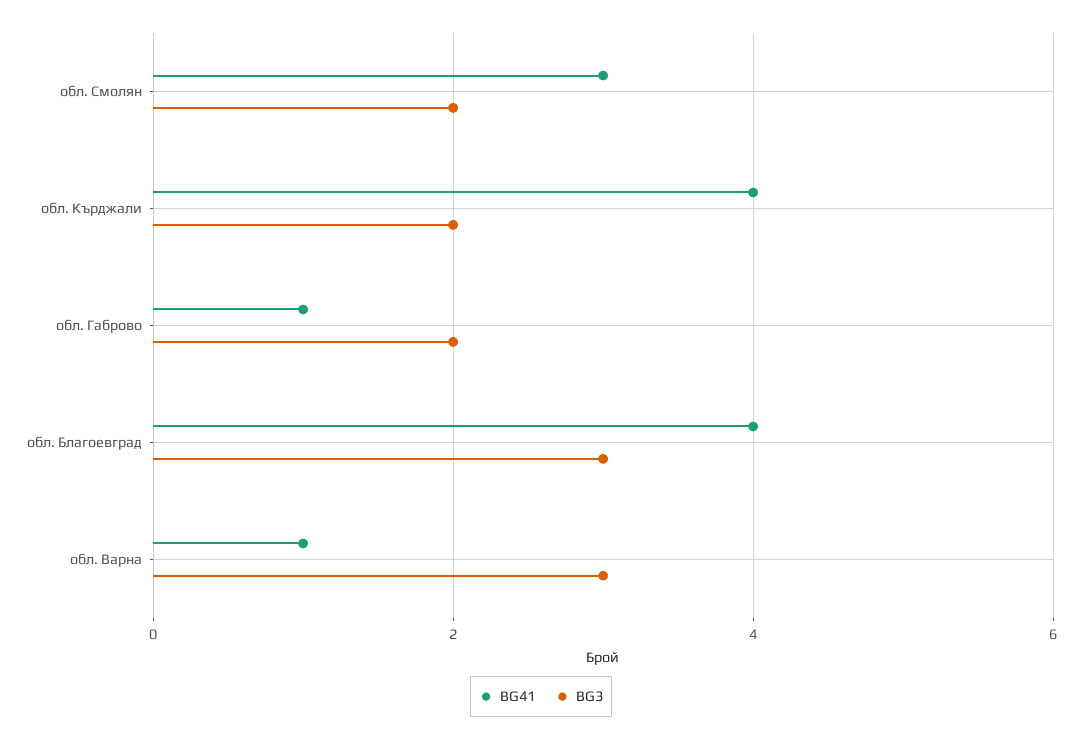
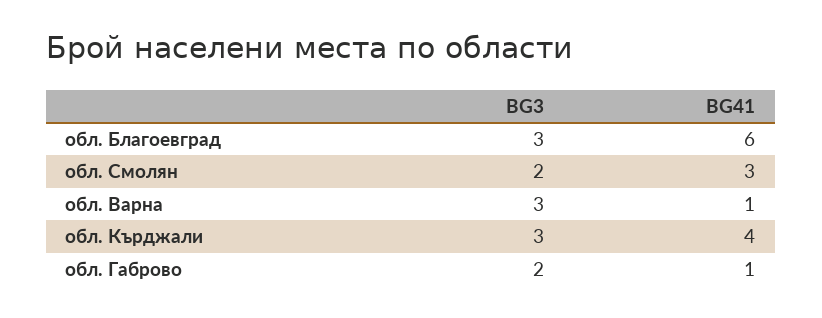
  {
    "BG41": {
      "обл. Смолян": 3,
      "обл. Кърджали": 4,
      "обл. Габрово": 1,
-     "обл. Благоевград": 4,
+     "обл. Благоевград": 6,
      "обл. Варна": 1
    },
    "BG3": {
      "обл. Смолян": 2,
-     "обл. Кърджали": 2,
+     "обл. Кърджали": 3,
      "обл. Габрово": 2,
      "обл. Благоевград": 3,
      "обл. Варна": 3
    }
  }

